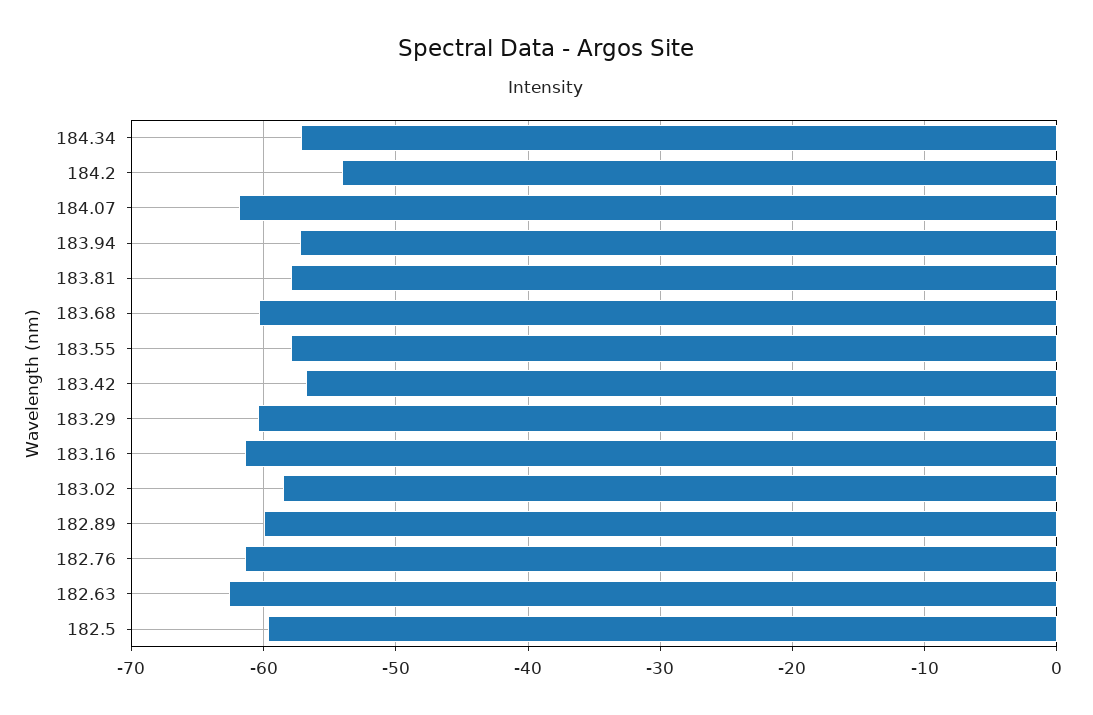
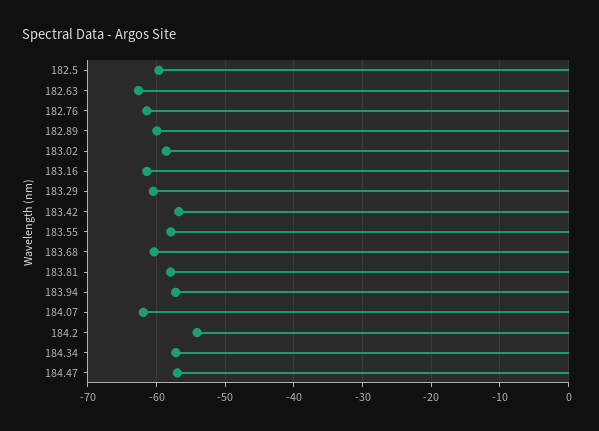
  {
    "184.34": -57,
    "184.2": -54,
    "184.07": -62,
    "183.94": -57,
    "183.81": -58,
    "183.68": -60,
    "183.55": -58,
    "183.42": -57,
    "183.29": -60,
    "183.16": -61,
    "183.02": -59,
    "182.89": -60,
    "182.76": -61,
    "182.63": -63,
-   "182.5": -60
+   "182.5": -60,
+   "184.47": -57
  }

